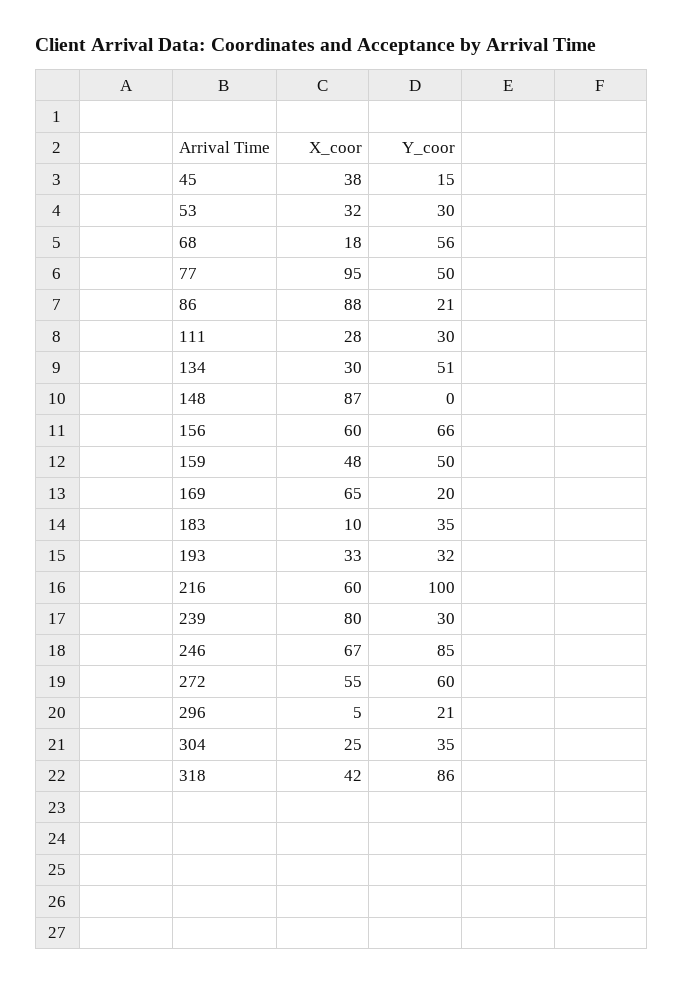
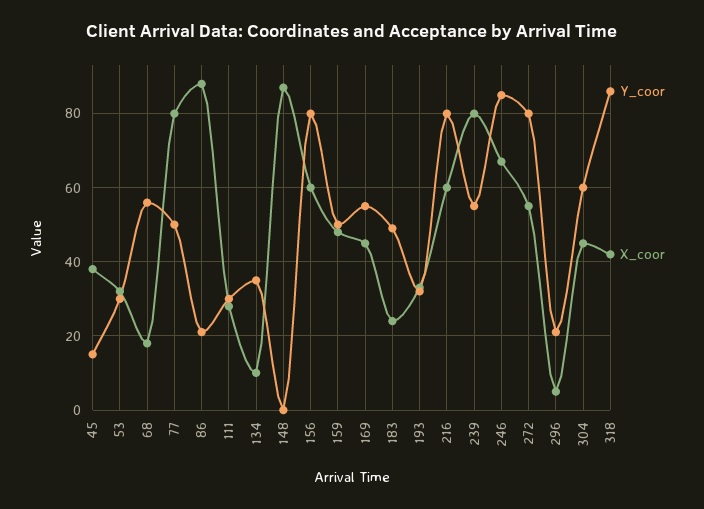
  {
    "X_coor": {
      "45": 38,
      "53": 32,
      "68": 18,
-     "77": 95,
+     "77": 80,
      "86": 88,
      "111": 28,
-     "134": 30,
+     "134": 10,
      "148": 87,
      "156": 60,
      "159": 48,
-     "169": 65,
+     "169": 45,
-     "183": 10,
+     "183": 25,
      "193": 33,
      "216": 60,
      "239": 80,
      "246": 67,
      "272": 55,
      "296": 5,
-     "304": 25,
+     "304": 45,
      "318": 42
    },
    "Y_coor": {
      "45": 15,
      "53": 30,
      "68": 56,
      "77": 50,
      "86": 21,
      "111": 30,
-     "134": 51,
+     "134": 35,
      "148": 0,
-     "156": 66,
+     "156": 80,
      "159": 50,
-     "169": 20,
+     "169": 55,
-     "183": 35,
+     "183": 50,
      "193": 32,
-     "216": 100,
+     "216": 80,
-     "239": 30,
+     "239": 55,
      "246": 85,
-     "272": 60,
+     "272": 80,
      "296": 21,
-     "304": 35,
+     "304": 60,
      "318": 86
    }
  }

